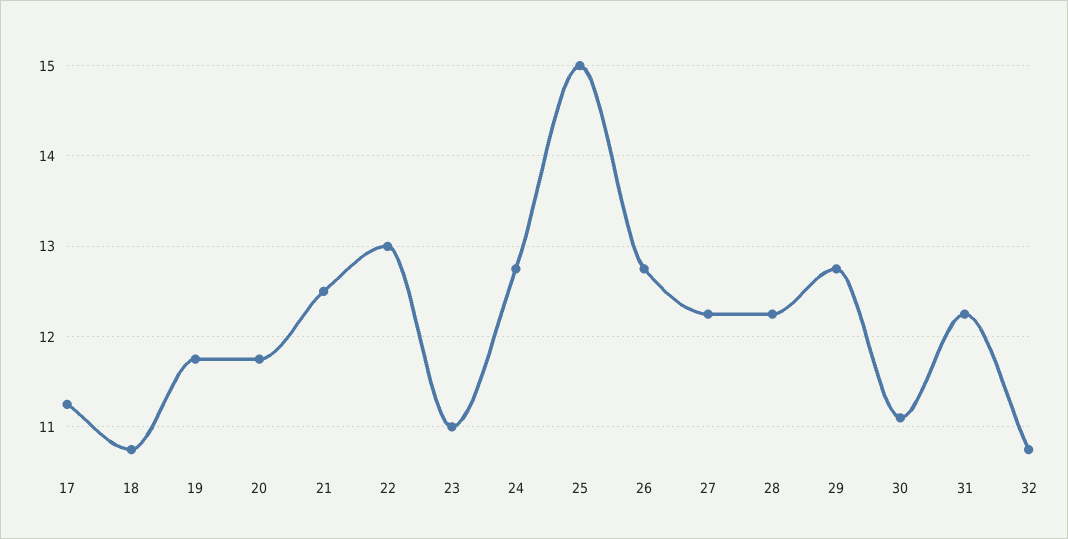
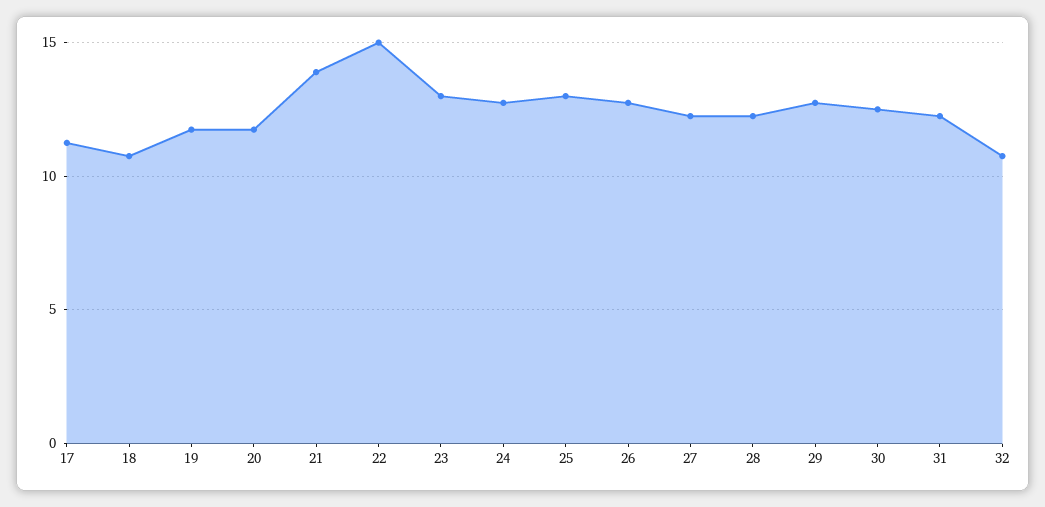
  {
    "17": 11.3,
    "18": 10.8,
    "19": 11.8,
    "20": 11.8,
-   "21": 12.5,
+   "21": 14,
-   "22": 13,
+   "22": 15,
-   "23": 11,
+   "23": 13,
    "24": 12.8,
-   "25": 15,
+   "25": 13,
    "26": 12.8,
    "27": 12.3,
    "28": 12.3,
    "29": 12.8,
-   "30": 11.1,
+   "30": 12.5,
    "31": 12.3,
    "32": 10.8
  }

